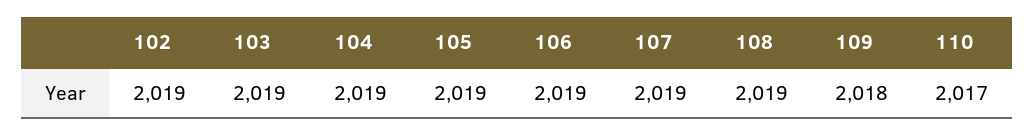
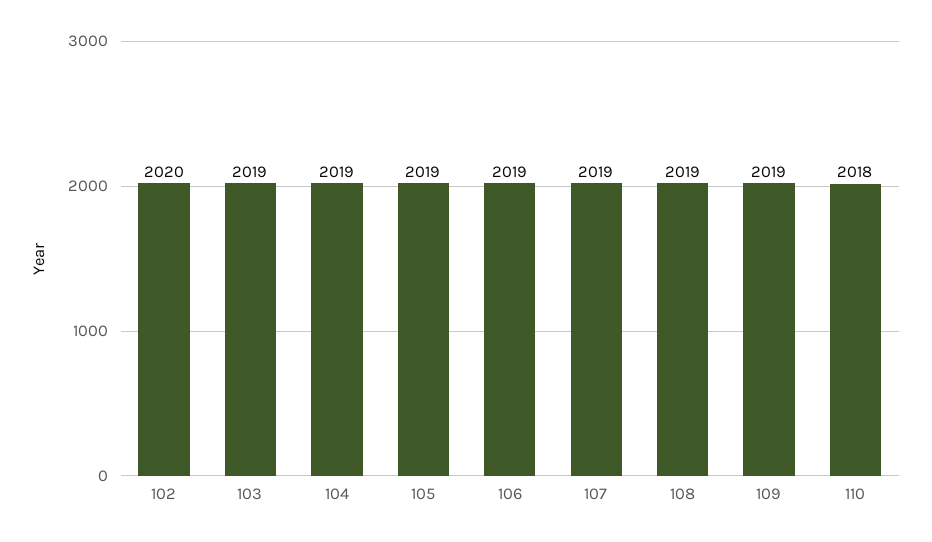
  {
-   "102": 2019,
+   "102": 2020,
    "103": 2019,
    "104": 2019,
    "105": 2019,
    "106": 2019,
    "107": 2019,
    "108": 2019,
-   "109": 2018,
+   "109": 2019,
-   "110": 2017
+   "110": 2018
  }

